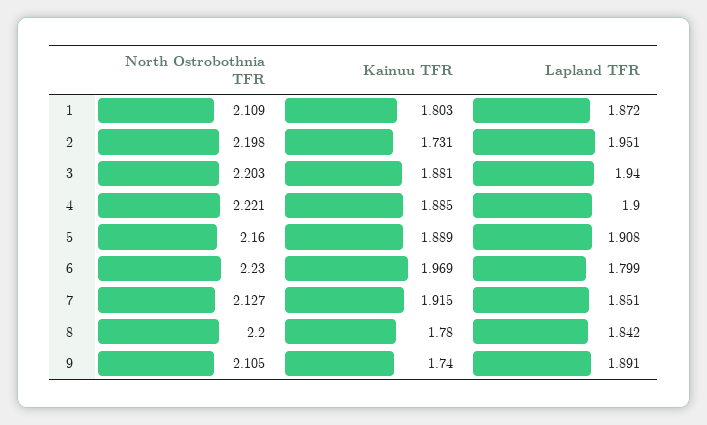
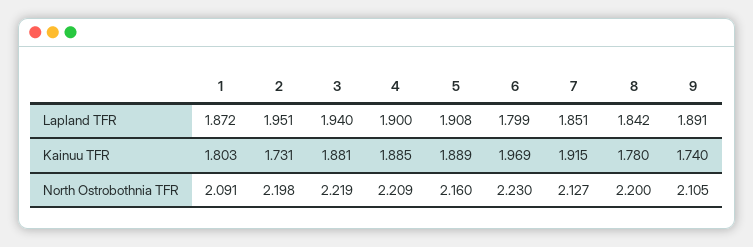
  {
    "North Ostrobothnia TFR": {
-     "1": 2.109,
+     "1": 2.091,
      "2": 2.198,
-     "3": 2.203,
+     "3": 2.219,
-     "4": 2.221,
+     "4": 2.209,
      "5": 2.16,
      "6": 2.23,
      "7": 2.127,
      "8": 2.2,
      "9": 2.105
    },
    "Kainuu TFR": {
      "1": 1.803,
      "2": 1.731,
      "3": 1.881,
      "4": 1.885,
      "5": 1.889,
      "6": 1.969,
      "7": 1.915,
      "8": 1.78,
      "9": 1.74
    },
    "Lapland TFR": {
      "1": 1.872,
      "2": 1.951,
      "3": 1.94,
      "4": 1.9,
      "5": 1.908,
      "6": 1.799,
      "7": 1.851,
      "8": 1.842,
      "9": 1.891
    }
  }

